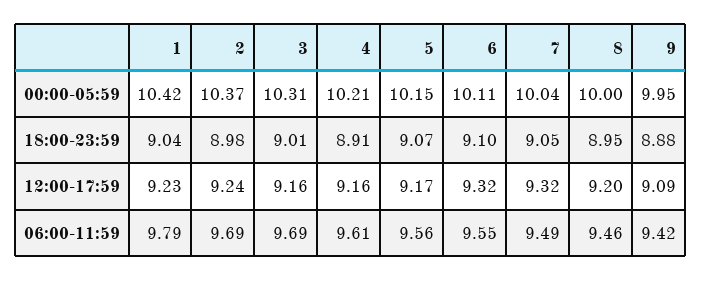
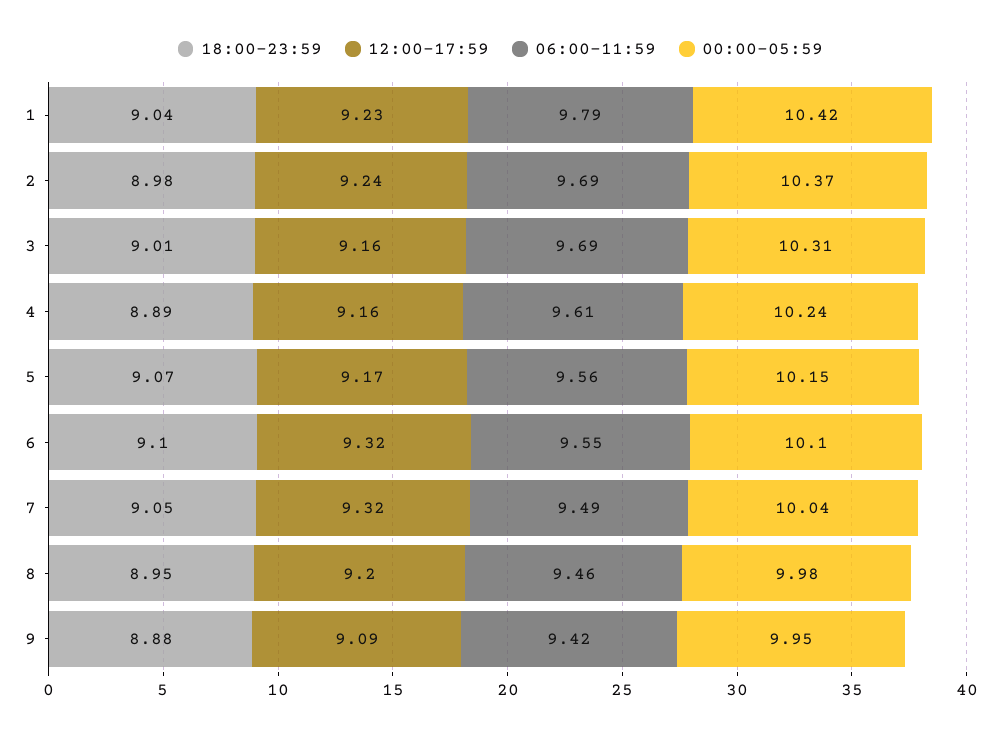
  {
    "00:00-05:59": {
      "1": 10.42,
      "2": 10.37,
      "3": 10.31,
-     "4": 10.21,
+     "4": 10.24,
      "5": 10.15,
-     "6": 10.11,
+     "6": 10.1,
      "7": 10.04,
-     "8": 10,
+     "8": 9.98,
      "9": 9.95
    },
    "18:00-23:59": {
      "1": 9.04,
      "2": 8.98,
      "3": 9.01,
-     "4": 8.91,
+     "4": 8.89,
      "5": 9.07,
      "6": 9.1,
      "7": 9.05,
      "8": 8.95,
      "9": 8.88
    },
    "12:00-17:59": {
      "1": 9.23,
      "2": 9.24,
      "3": 9.16,
      "4": 9.16,
      "5": 9.17,
      "6": 9.32,
      "7": 9.32,
      "8": 9.2,
      "9": 9.09
    },
    "06:00-11:59": {
      "1": 9.79,
      "2": 9.69,
      "3": 9.69,
      "4": 9.61,
      "5": 9.56,
      "6": 9.55,
      "7": 9.49,
      "8": 9.46,
      "9": 9.42
    }
  }

